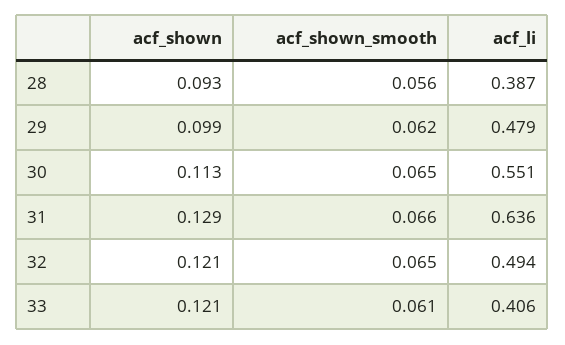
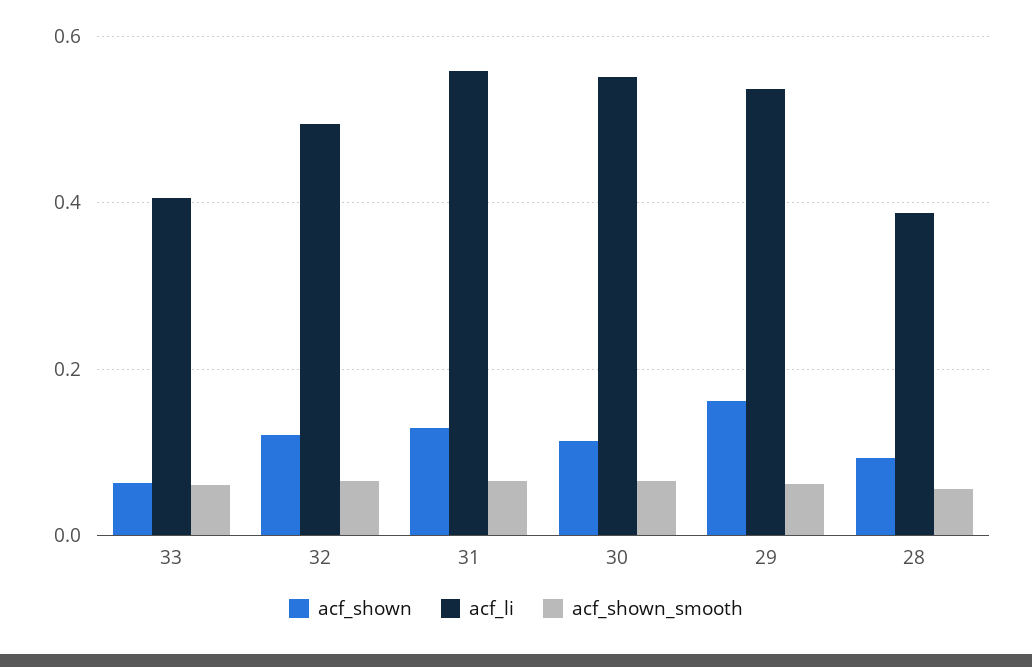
  {
    "acf_shown": {
      "28": 0.093,
-     "29": 0.099,
+     "29": 0.16,
      "30": 0.113,
      "31": 0.129,
      "32": 0.121,
-     "33": 0.121
+     "33": 0.06
    },
    "acf_shown_smooth": {
      "28": 0.056,
      "29": 0.062,
      "30": 0.065,
      "31": 0.066,
      "32": 0.065,
      "33": 0.061
    },
    "acf_li": {
      "28": 0.387,
-     "29": 0.479,
+     "29": 0.54,
      "30": 0.551,
-     "31": 0.636,
+     "31": 0.56,
      "32": 0.494,
      "33": 0.406
    }
  }

